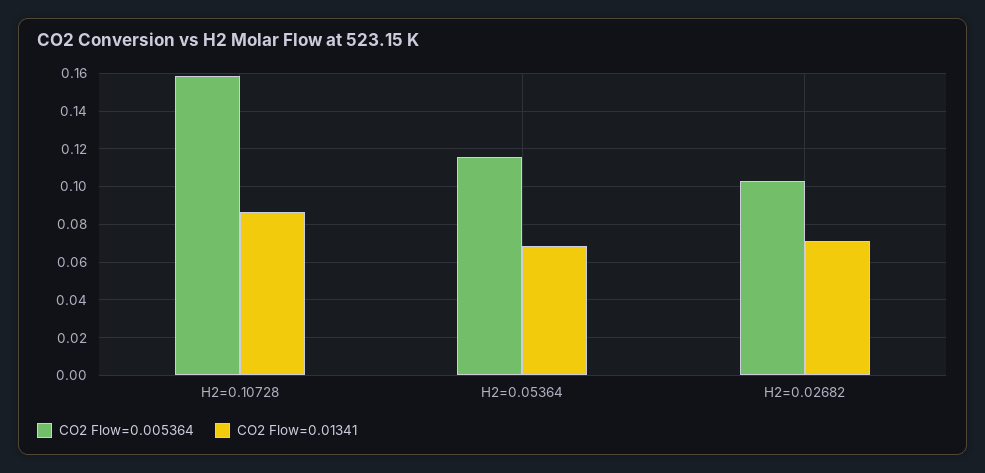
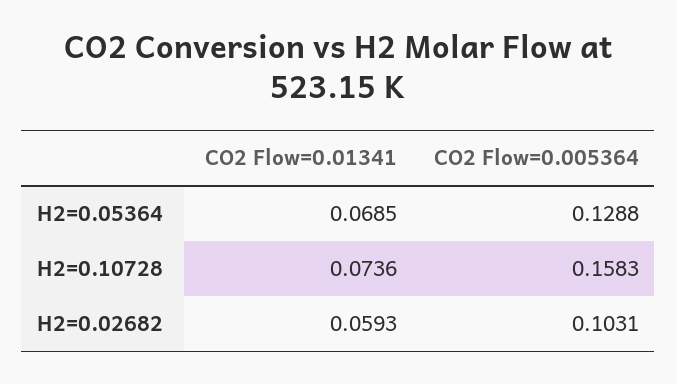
  {
    "CO2 Flow=0.005364": {
      "H2=0.10728": 0.1583,
-     "H2=0.05364": 0.115,
+     "H2=0.05364": 0.1288,
      "H2=0.02682": 0.1031
    },
    "CO2 Flow=0.01341": {
-     "H2=0.10728": 0.085,
+     "H2=0.10728": 0.0736,
      "H2=0.05364": 0.0685,
-     "H2=0.02682": 0.07
+     "H2=0.02682": 0.0593
    }
  }

